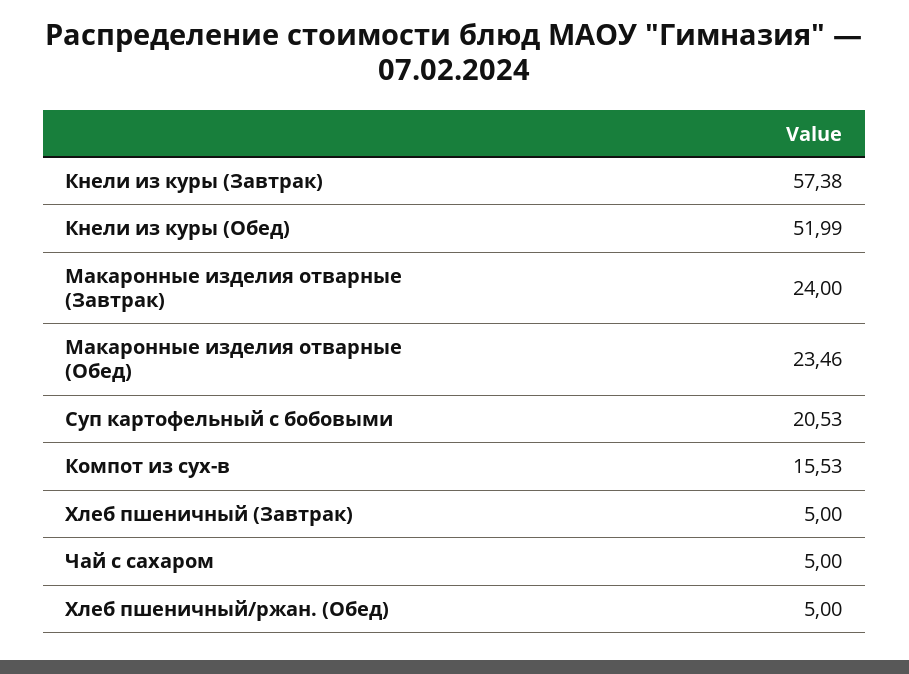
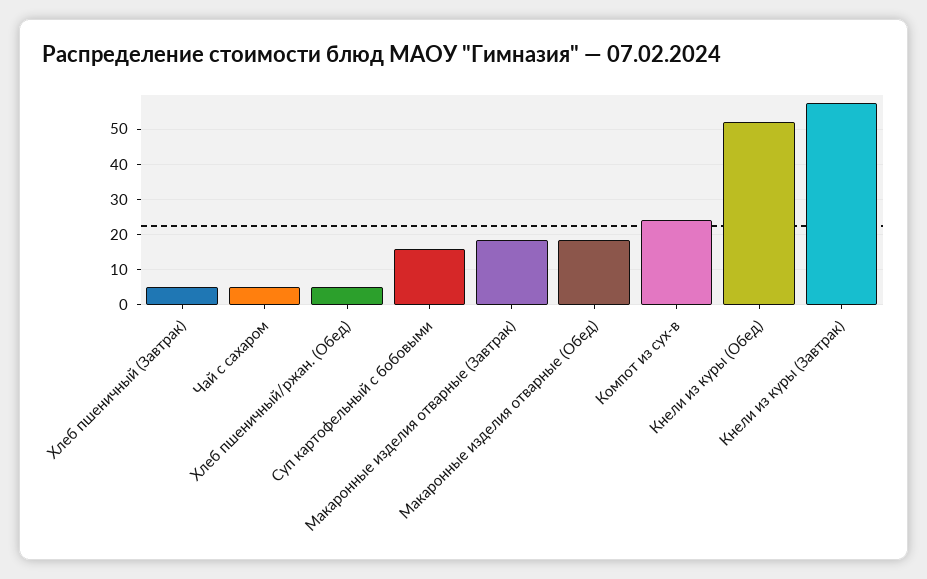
  {
    "Кнели из куры (Завтрак)": 57.38,
    "Кнели из куры (Обед)": 51.99,
-   "Макаронные изделия отварные (Завтрак)": 24,
+   "Макаронные изделия отварные (Завтрак)": 18,
-   "Макаронные изделия отварные (Обед)": 23.46,
+   "Макаронные изделия отварные (Обед)": 18,
-   "Суп картофельный с бобовыми": 20.53,
+   "Суп картофельный с бобовыми": 16,
-   "Компот из сух-в": 15.53,
+   "Компот из сух-в": 24,
    "Хлеб пшеничный (Завтрак)": 5,
    "Чай с сахаром": 5,
    "Хлеб пшеничный/ржан. (Обед)": 5
  }

